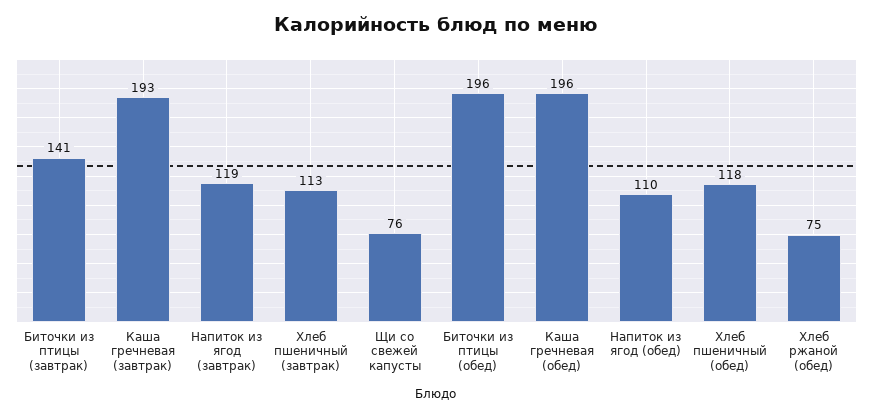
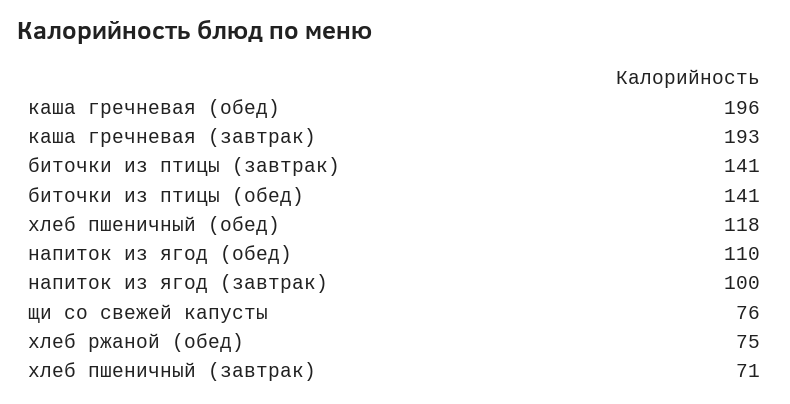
  {
    "Биточки из птицы (завтрак)": 141,
    "Каша гречневая (завтрак)": 193,
-   "Напиток из ягод (завтрак)": 119,
+   "Напиток из ягод (завтрак)": 100,
-   "Хлеб пшеничный (завтрак)": 113,
+   "Хлеб пшеничный (завтрак)": 71,
    "Щи со свежей капусты": 76,
-   "Биточки из птицы (обед)": 196,
+   "Биточки из птицы (обед)": 141,
    "Каша гречневая (обед)": 196,
    "Напиток из ягод (обед)": 110,
    "Хлеб пшеничный (обед)": 118,
    "Хлеб ржаной (обед)": 75
  }

